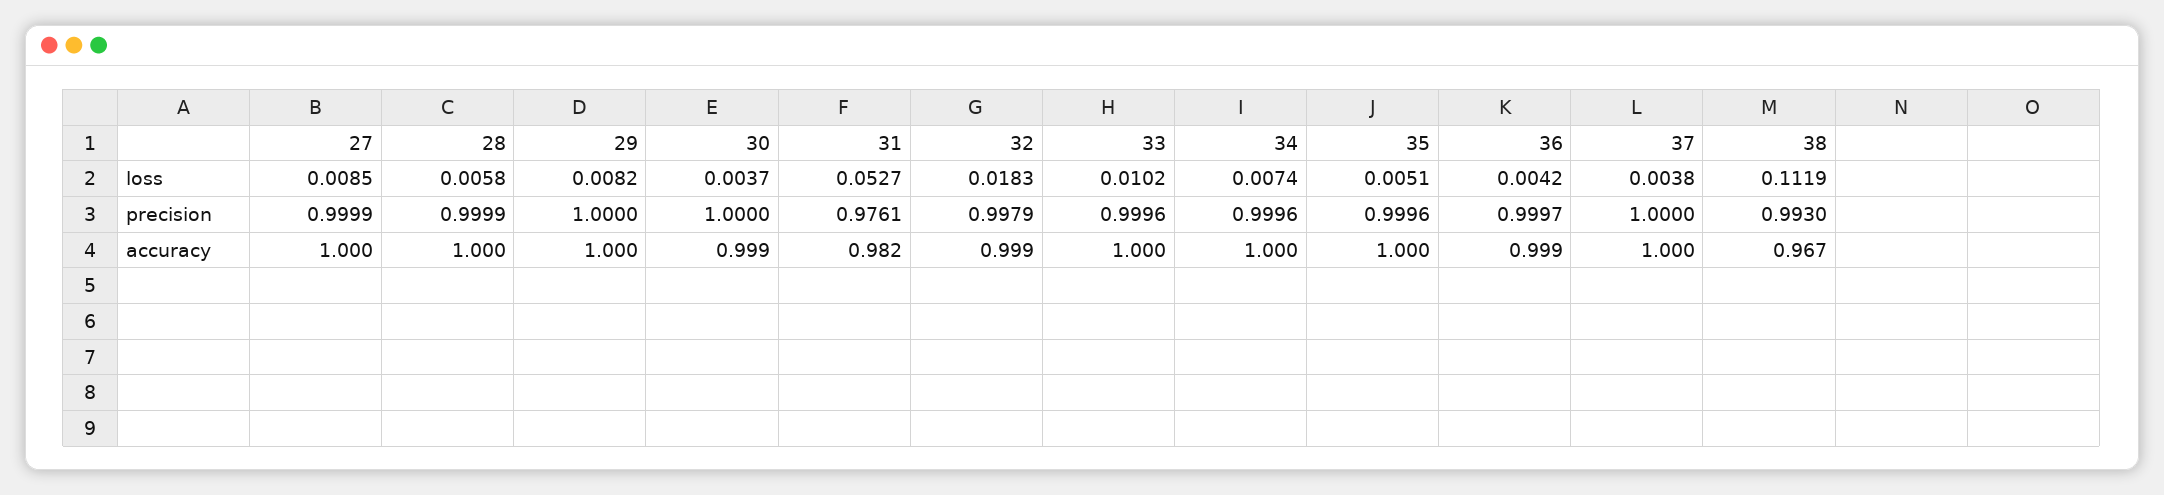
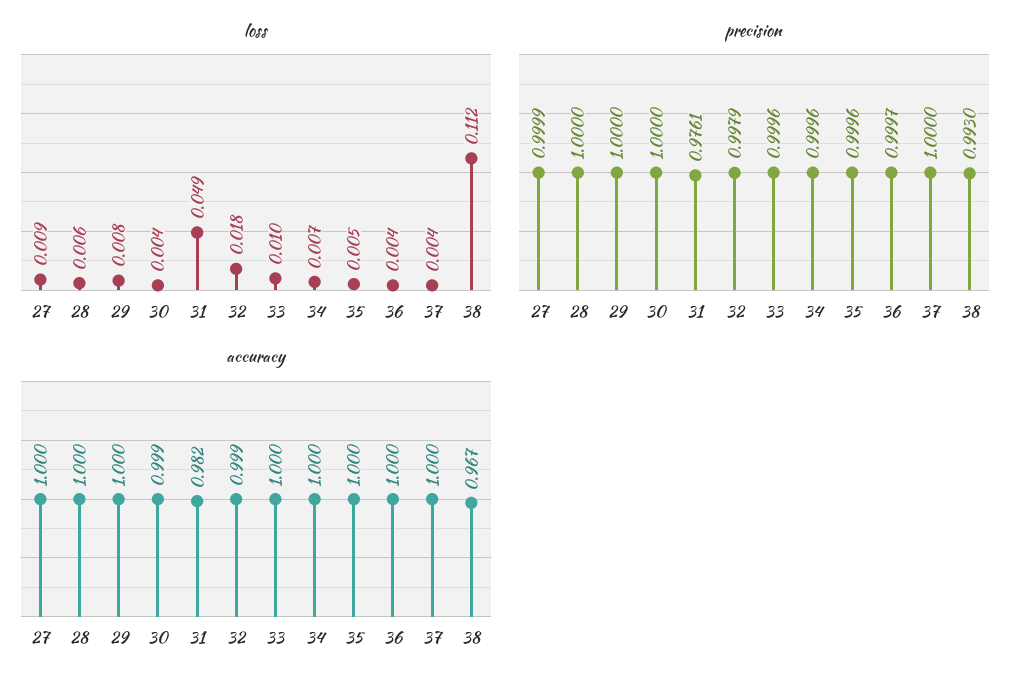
  {
    "loss": {
      "27": 0.0085,
      "28": 0.0058,
      "29": 0.0082,
      "30": 0.0037,
-     "31": 0.0527,
+     "31": 0.049,
      "32": 0.0183,
      "33": 0.0102,
      "34": 0.0074,
      "35": 0.0051,
      "36": 0.0042,
      "37": 0.0038,
      "38": 0.1119
    },
    "precision": {
      "27": 0.9999,
-     "28": 0.9999,
+     "28": 1,
      "29": 1,
      "30": 1,
      "31": 0.9761,
      "32": 0.9979,
      "33": 0.9996,
      "34": 0.9996,
      "35": 0.9996,
      "36": 0.9997,
      "37": 1,
      "38": 0.993
    },
    "accuracy": {
      "27": 1,
      "28": 1,
      "29": 1,
      "30": 0.999,
      "31": 0.982,
      "32": 0.999,
      "33": 1,
      "34": 1,
      "35": 1,
-     "36": 0.999,
+     "36": 1,
      "37": 1,
      "38": 0.967
    }
  }

